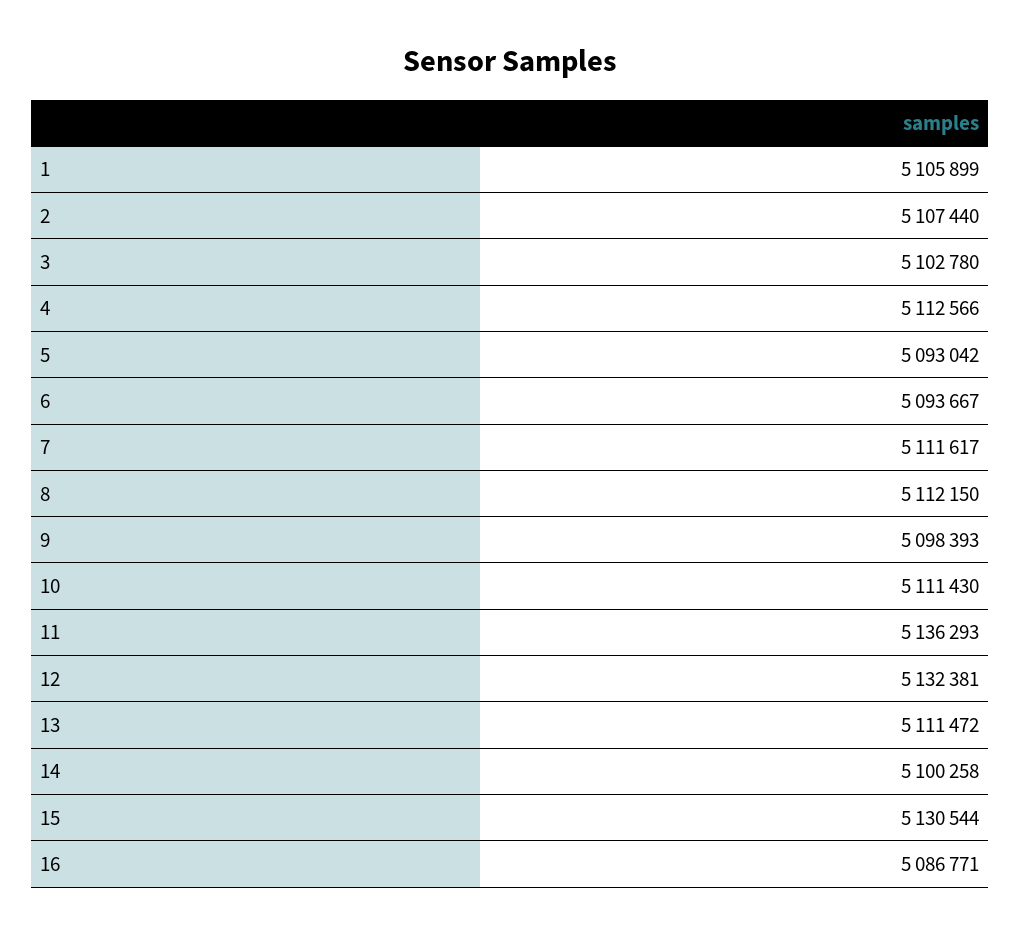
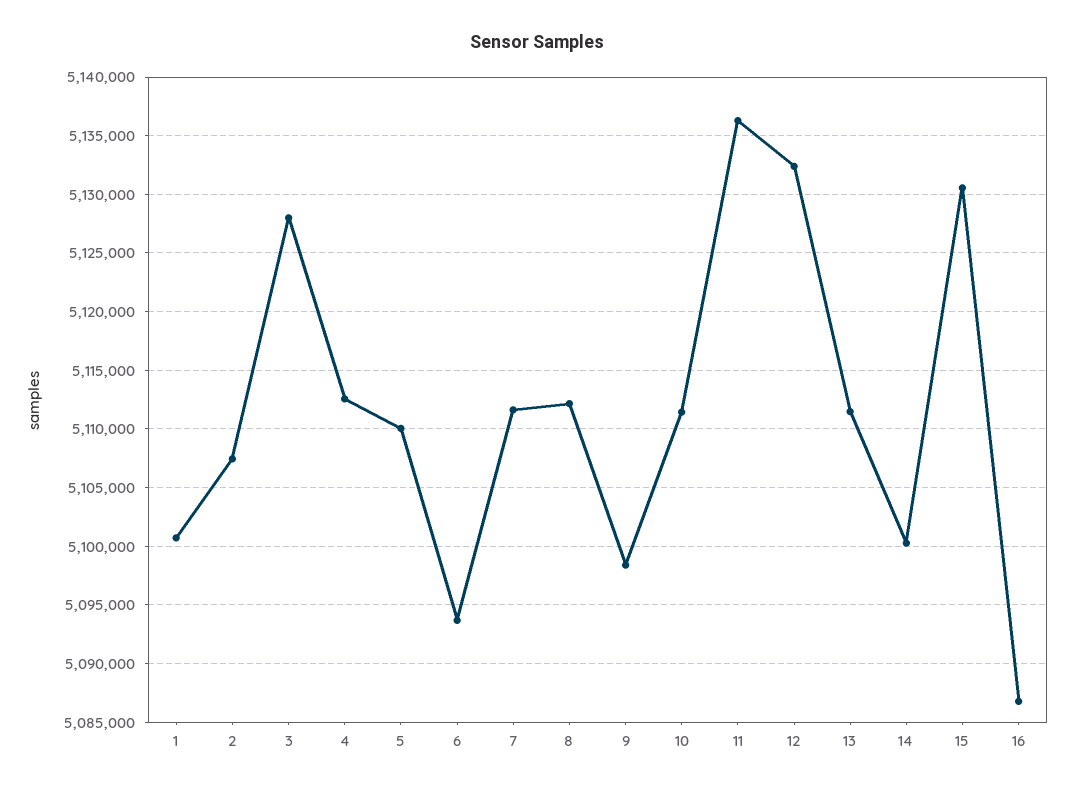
  {
-   "1": 5105899,
+   "1": 5101000,
    "2": 5107440,
-   "3": 5102780,
+   "3": 5128000,
    "4": 5112566,
-   "5": 5093042,
+   "5": 5110000,
    "6": 5093667,
    "7": 5111617,
    "8": 5112150,
    "9": 5098393,
    "10": 5111430,
    "11": 5136293,
    "12": 5132381,
    "13": 5111472,
    "14": 5100258,
    "15": 5130544,
    "16": 5086771
  }

